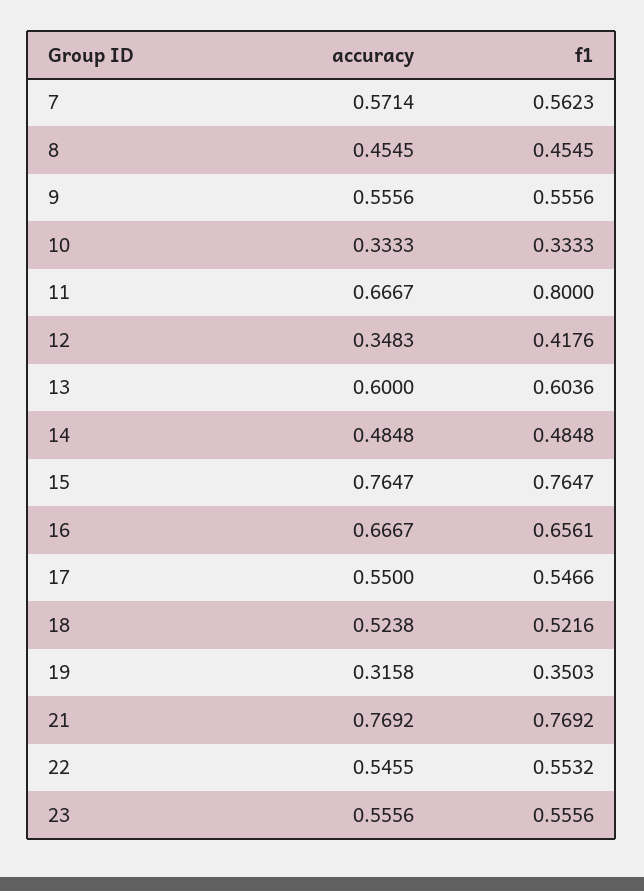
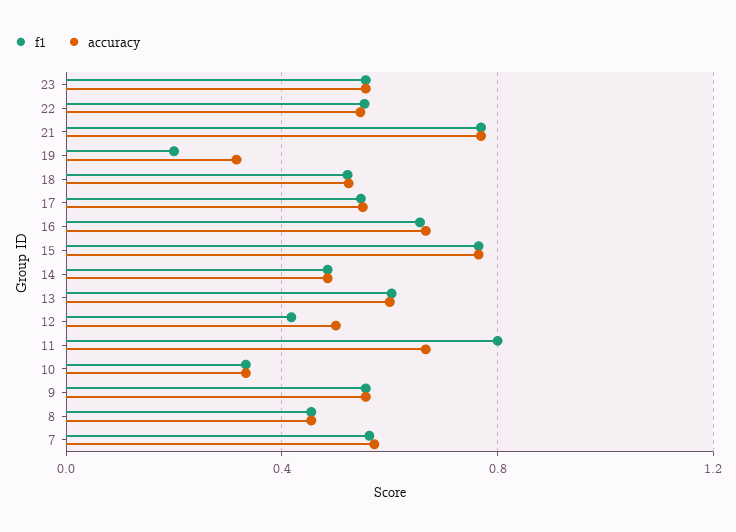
  {
    "accuracy": {
      "7": 0.5714,
      "8": 0.4545,
      "9": 0.5556,
      "10": 0.3333,
      "11": 0.6667,
-     "12": 0.3483,
+     "12": 0.5,
      "13": 0.6,
      "14": 0.4848,
      "15": 0.7647,
      "16": 0.6667,
      "17": 0.55,
      "18": 0.5238,
      "19": 0.3158,
      "21": 0.7692,
      "22": 0.5455,
      "23": 0.5556
    },
    "f1": {
      "7": 0.5623,
      "8": 0.4545,
      "9": 0.5556,
      "10": 0.3333,
      "11": 0.8,
      "12": 0.4176,
      "13": 0.6036,
      "14": 0.4848,
      "15": 0.7647,
      "16": 0.6561,
      "17": 0.5466,
      "18": 0.5216,
-     "19": 0.3503,
+     "19": 0.2,
      "21": 0.7692,
      "22": 0.5532,
      "23": 0.5556
    }
  }

